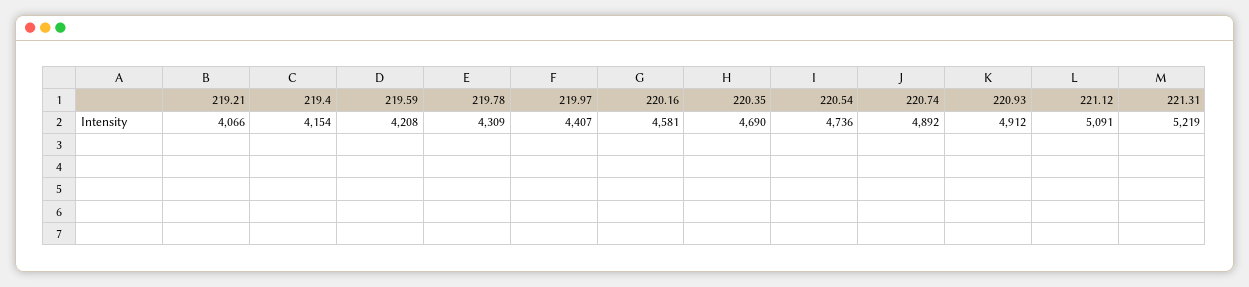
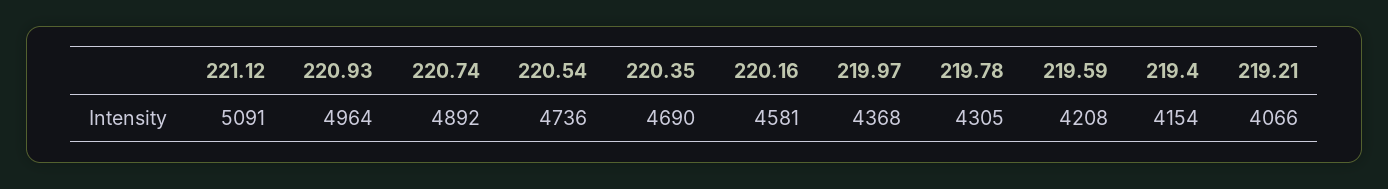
  {
    "219.21": 4066,
    "219.4": 4154,
    "219.59": 4208,
-   "219.78": 4309,
+   "219.78": 4305,
-   "219.97": 4407,
+   "219.97": 4368,
    "220.16": 4581,
    "220.35": 4690,
    "220.54": 4736,
    "220.74": 4892,
-   "220.93": 4912,
+   "220.93": 4964,
-   "221.12": 5091,
+   "221.12": 5091
-   "221.31": 5219
  }

